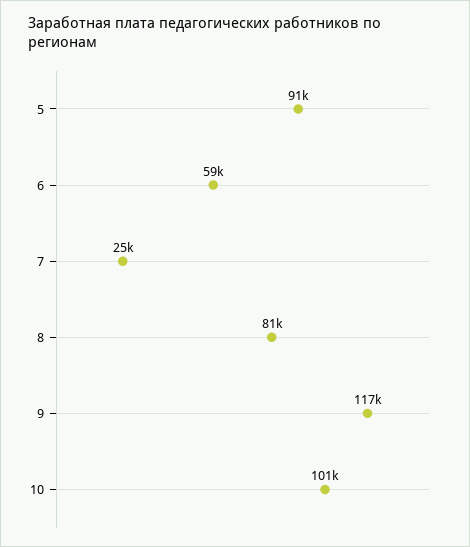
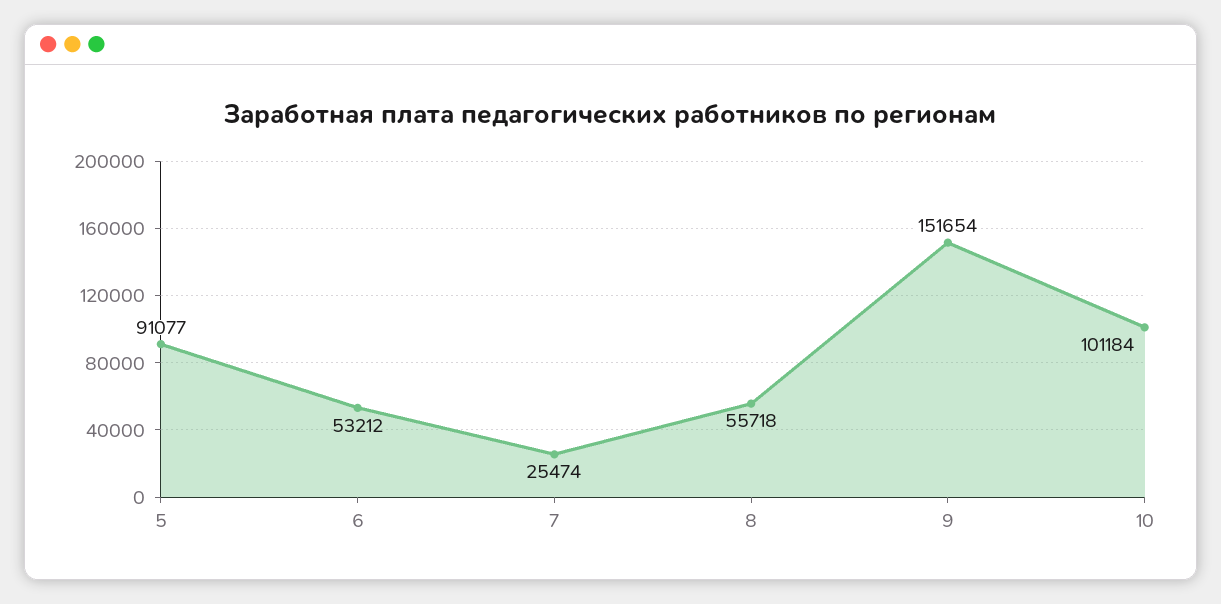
  {
    "5": 91077,
-   "6": 59000,
+   "6": 53212,
    "7": 25474,
-   "8": 81000,
+   "8": 55718,
-   "9": 117000,
+   "9": 151654,
    "10": 101184
  }

